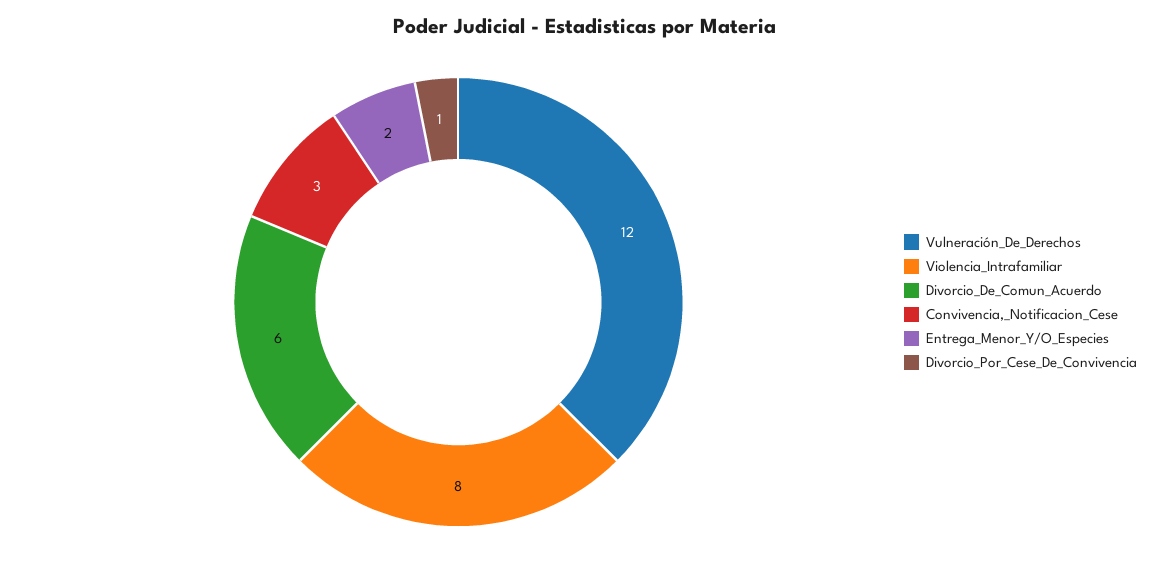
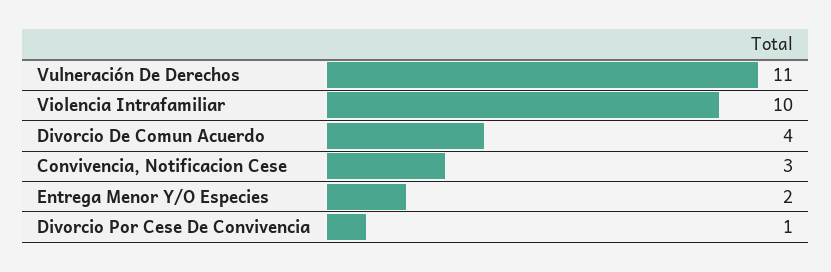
  {
-   "Vulneración_De_Derechos": 12,
+   "Vulneración_De_Derechos": 11,
-   "Violencia_Intrafamiliar": 8,
+   "Violencia_Intrafamiliar": 10,
-   "Divorcio_De_Comun_Acuerdo": 6,
+   "Divorcio_De_Comun_Acuerdo": 4,
    "Convivencia,_Notificacion_Cese": 3,
    "Entrega_Menor_Y/O_Especies": 2,
    "Divorcio_Por_Cese_De_Convivencia": 1
  }

